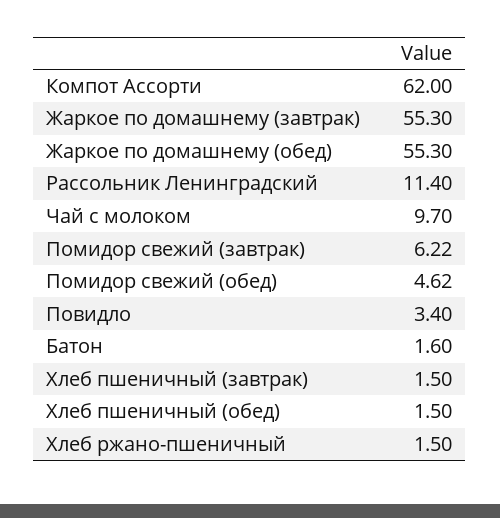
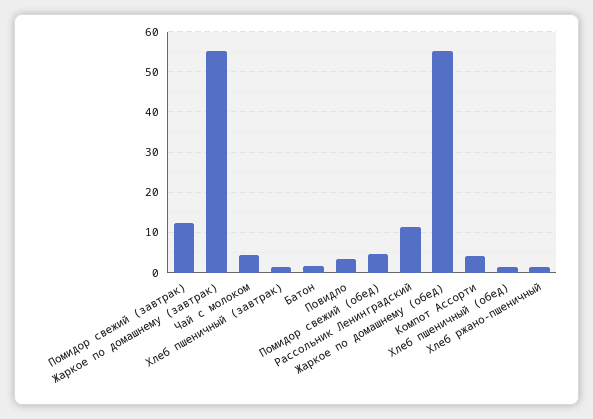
  {
-   "Компот Ассорти": 62,
+   "Компот Ассорти": 4,
    "Жаркое по домашнему (завтрак)": 55.3,
    "Жаркое по домашнему (обед)": 55.3,
    "Рассольник Ленинградский": 11.4,
-   "Чай с молоком": 9.7,
+   "Чай с молоком": 4,
-   "Помидор свежий (завтрак)": 6.22,
+   "Помидор свежий (завтрак)": 12,
    "Помидор свежий (обед)": 4.62,
    "Повидло": 3.4,
    "Батон": 1.6,
    "Хлеб пшеничный (завтрак)": 1.5,
    "Хлеб пшеничный (обед)": 1.5,
    "Хлеб ржано-пшеничный": 1.5
  }

